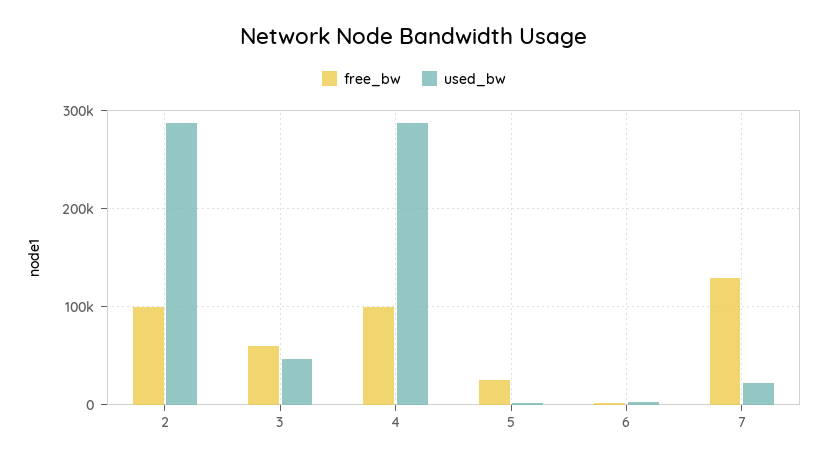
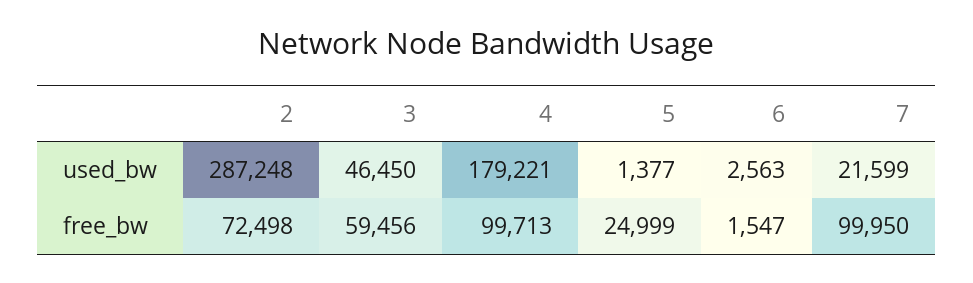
  {
    "free_bw": {
-     "2": 100000,
+     "2": 72498,
      "3": 59456,
      "4": 99713,
      "5": 24999,
      "6": 1547,
-     "7": 130000
+     "7": 99950
    },
    "used_bw": {
      "2": 287248,
      "3": 46450,
-     "4": 290000,
+     "4": 179221,
      "5": 1377,
      "6": 2563,
      "7": 21599
    }
  }

